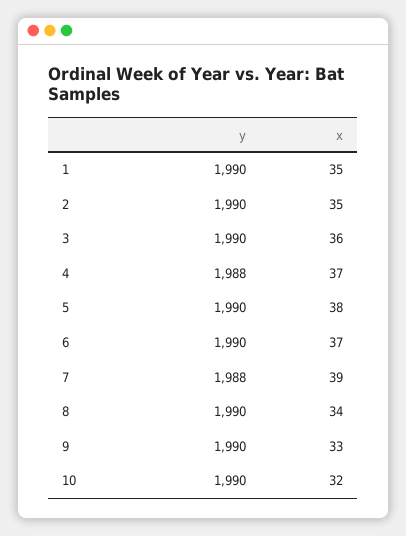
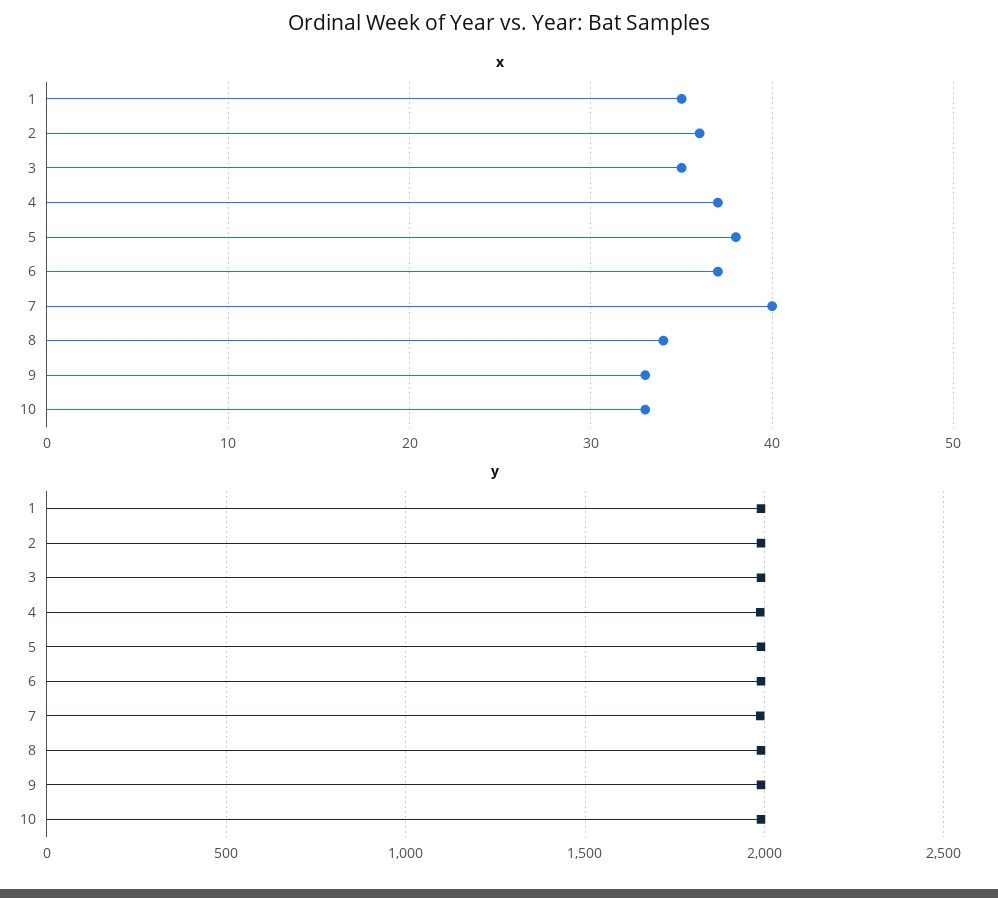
  {
    "y": {
      "1": 1990,
      "2": 1990,
      "3": 1990,
      "4": 1988,
      "5": 1990,
      "6": 1990,
      "7": 1988,
      "8": 1990,
      "9": 1990,
      "10": 1990
    },
    "x": {
      "1": 35,
-     "2": 35,
+     "2": 36,
-     "3": 36,
+     "3": 35,
      "4": 37,
      "5": 38,
      "6": 37,
-     "7": 39,
+     "7": 40,
      "8": 34,
      "9": 33,
-     "10": 32
+     "10": 33
    }
  }

